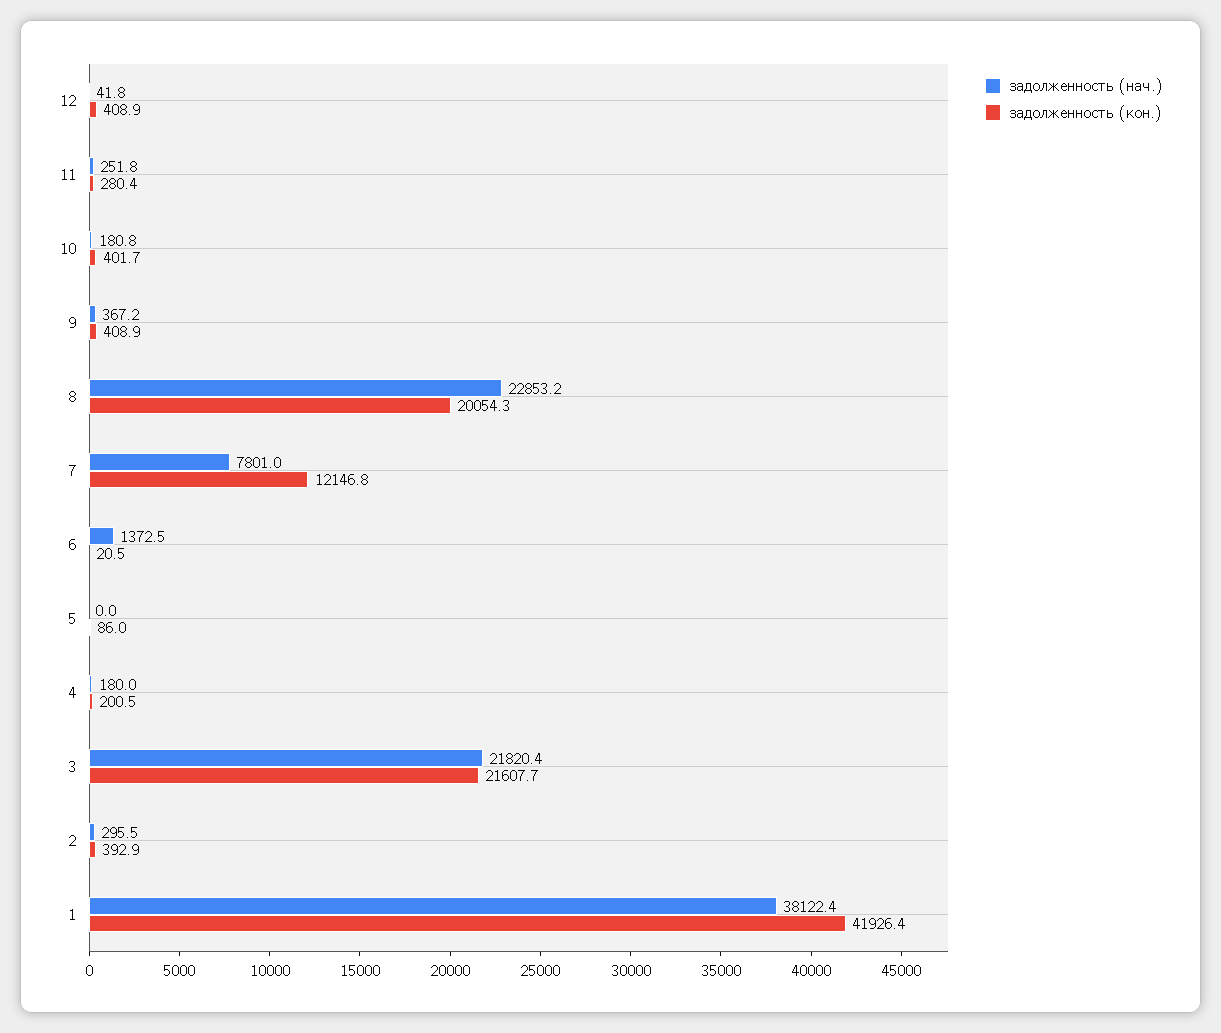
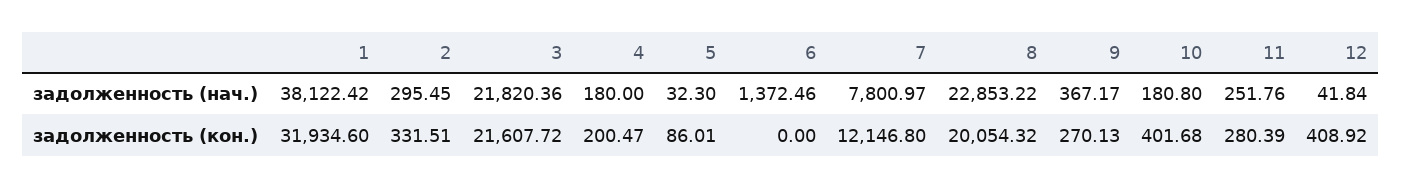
  {
    "задолженность (нач.)": {
      "12": 41.84,
      "11": 251.76,
      "10": 180.8,
      "9": 367.17,
      "8": 22853.22,
      "7": 7800.97,
      "6": 1372.46,
-     "5": 0,
+     "5": 32.3,
      "4": 180,
      "3": 21820.36,
      "2": 295.45,
      "1": 38122.42
    },
    "задолженность (кон.)": {
      "12": 408.92,
      "11": 280.39,
      "10": 401.68,
-     "9": 408.9,
+     "9": 270.13,
      "8": 20054.32,
      "7": 12146.8,
-     "6": 20.5,
+     "6": 0,
      "5": 86.01,
      "4": 200.47,
      "3": 21607.72,
-     "2": 392.9,
+     "2": 331.51,
-     "1": 41926.4
+     "1": 31934.6
    }
  }

